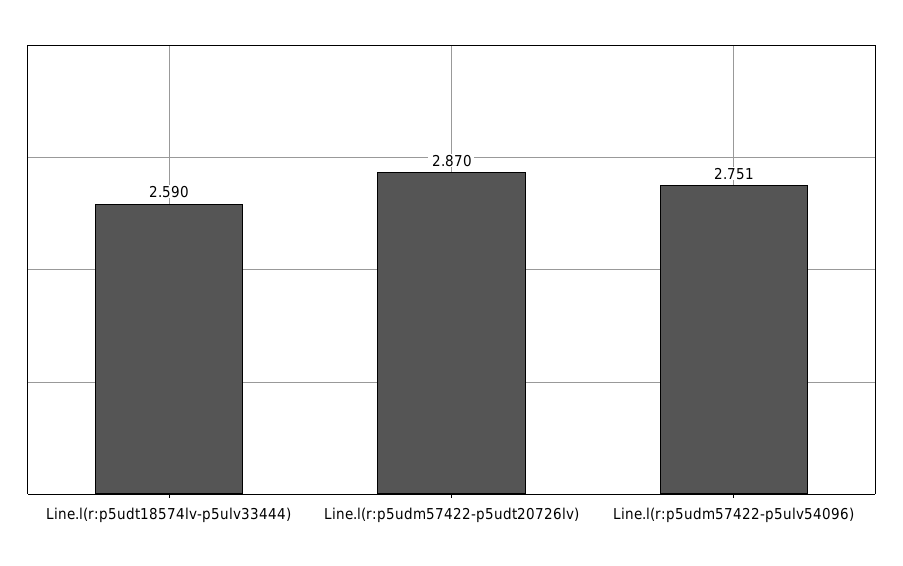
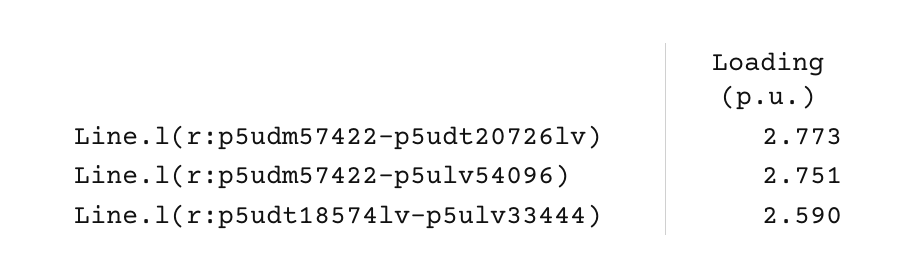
  {
    "Line.l(r:p5udt18574lv-p5ulv33444)": 2.59,
-   "Line.l(r:p5udm57422-p5udt20726lv)": 2.87,
+   "Line.l(r:p5udm57422-p5udt20726lv)": 2.773,
    "Line.l(r:p5udm57422-p5ulv54096)": 2.751
  }

